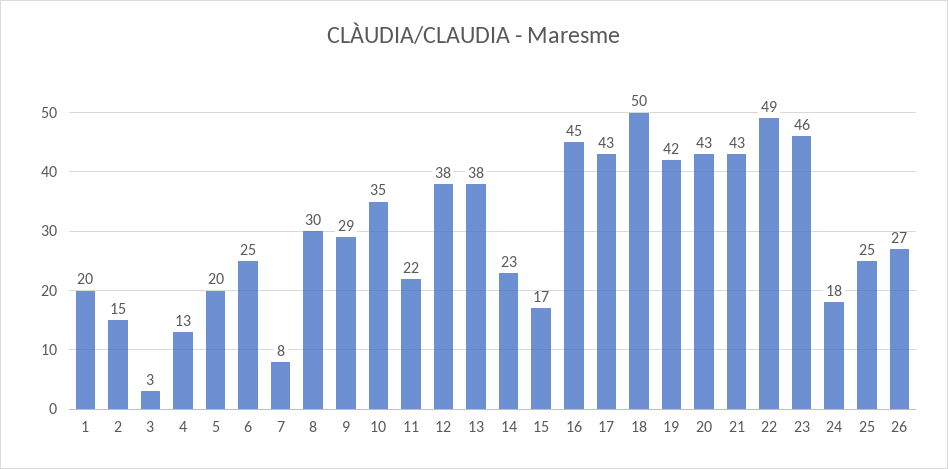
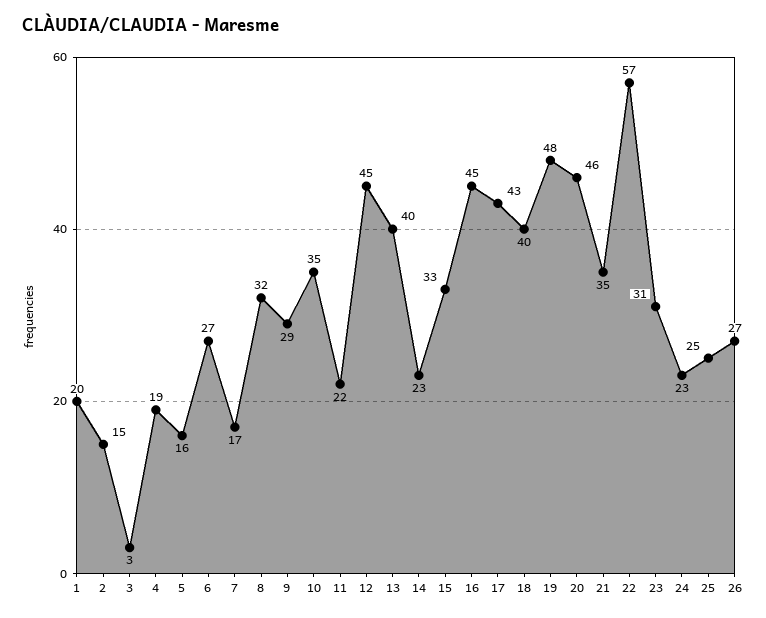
  {
    "1": 20,
    "2": 15,
    "3": 3,
-   "4": 13,
+   "4": 19,
-   "5": 20,
+   "5": 16,
-   "6": 25,
+   "6": 27,
-   "7": 8,
+   "7": 17,
-   "8": 30,
+   "8": 32,
    "9": 29,
    "10": 35,
    "11": 22,
-   "12": 38,
+   "12": 45,
-   "13": 38,
+   "13": 40,
    "14": 23,
-   "15": 17,
+   "15": 33,
    "16": 45,
    "17": 43,
-   "18": 50,
+   "18": 40,
-   "19": 42,
+   "19": 48,
-   "20": 43,
+   "20": 46,
-   "21": 43,
+   "21": 35,
-   "22": 49,
+   "22": 57,
-   "23": 46,
+   "23": 31,
-   "24": 18,
+   "24": 23,
    "25": 25,
    "26": 27
  }

